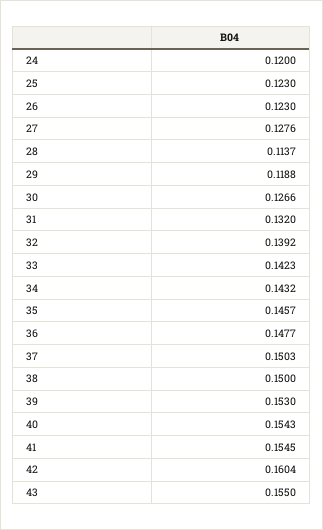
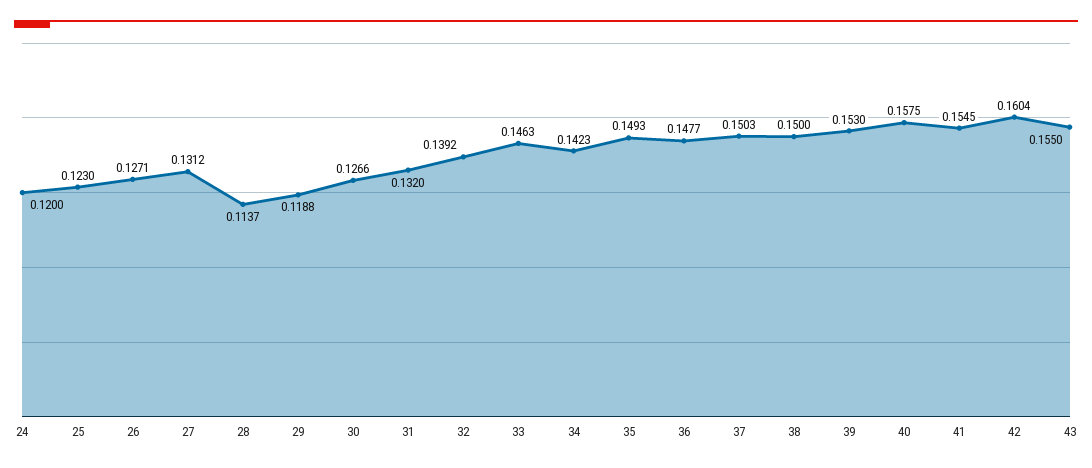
  {
    "24": 0.12,
    "25": 0.123,
-   "26": 0.123,
+   "26": 0.1271,
-   "27": 0.1276,
+   "27": 0.1312,
    "28": 0.1137,
    "29": 0.1188,
    "30": 0.1266,
    "31": 0.132,
    "32": 0.1392,
-   "33": 0.1423,
+   "33": 0.1463,
-   "34": 0.1432,
+   "34": 0.1423,
-   "35": 0.1457,
+   "35": 0.1493,
    "36": 0.1477,
    "37": 0.1503,
    "38": 0.15,
    "39": 0.153,
-   "40": 0.1543,
+   "40": 0.1575,
    "41": 0.1545,
    "42": 0.1604,
    "43": 0.155
  }

